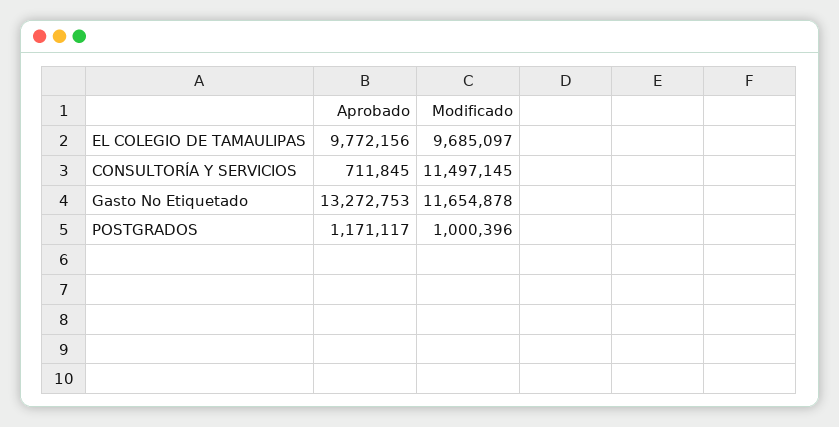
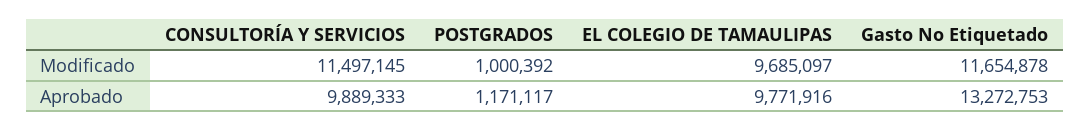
  {
    "Aprobado": {
-     "EL COLEGIO DE TAMAULIPAS": 9772156,
+     "EL COLEGIO DE TAMAULIPAS": 9771916,
-     "CONSULTORÍA Y SERVICIOS": 711845,
+     "CONSULTORÍA Y SERVICIOS": 9889333,
      "Gasto No Etiquetado": 13272753,
      "POSTGRADOS": 1171117
    },
    "Modificado": {
      "EL COLEGIO DE TAMAULIPAS": 9685097,
      "CONSULTORÍA Y SERVICIOS": 11497145,
      "Gasto No Etiquetado": 11654878,
-     "POSTGRADOS": 1000396
+     "POSTGRADOS": 1000392
    }
  }

